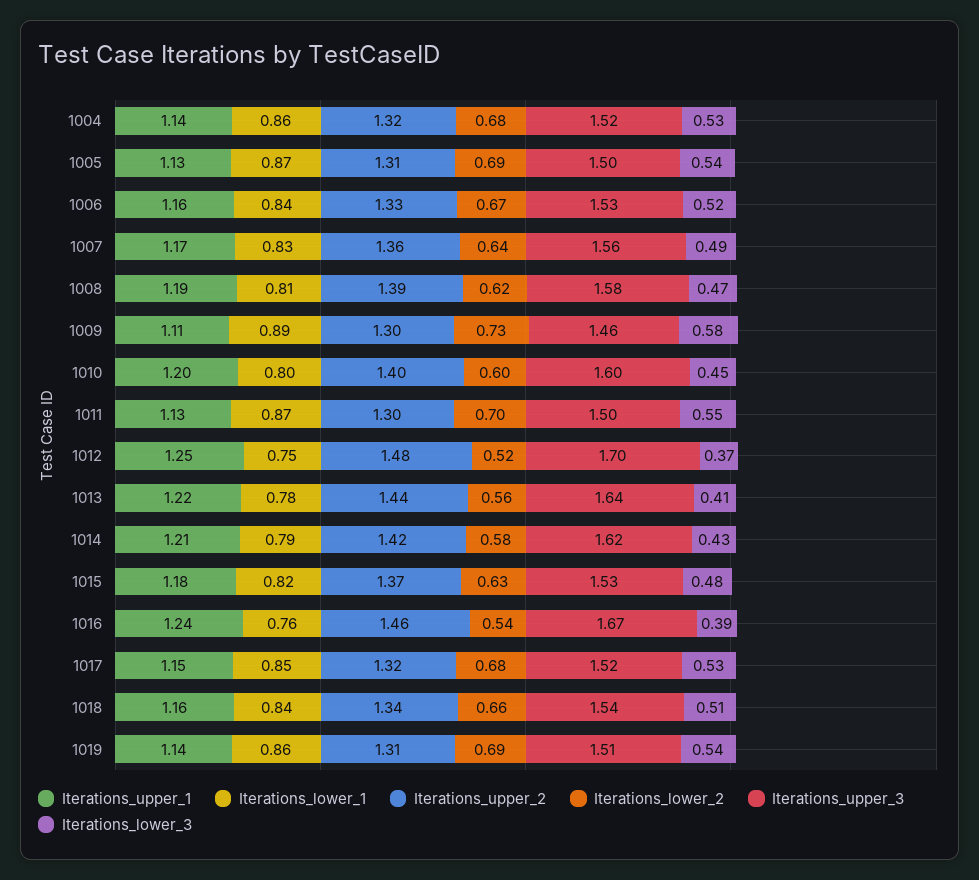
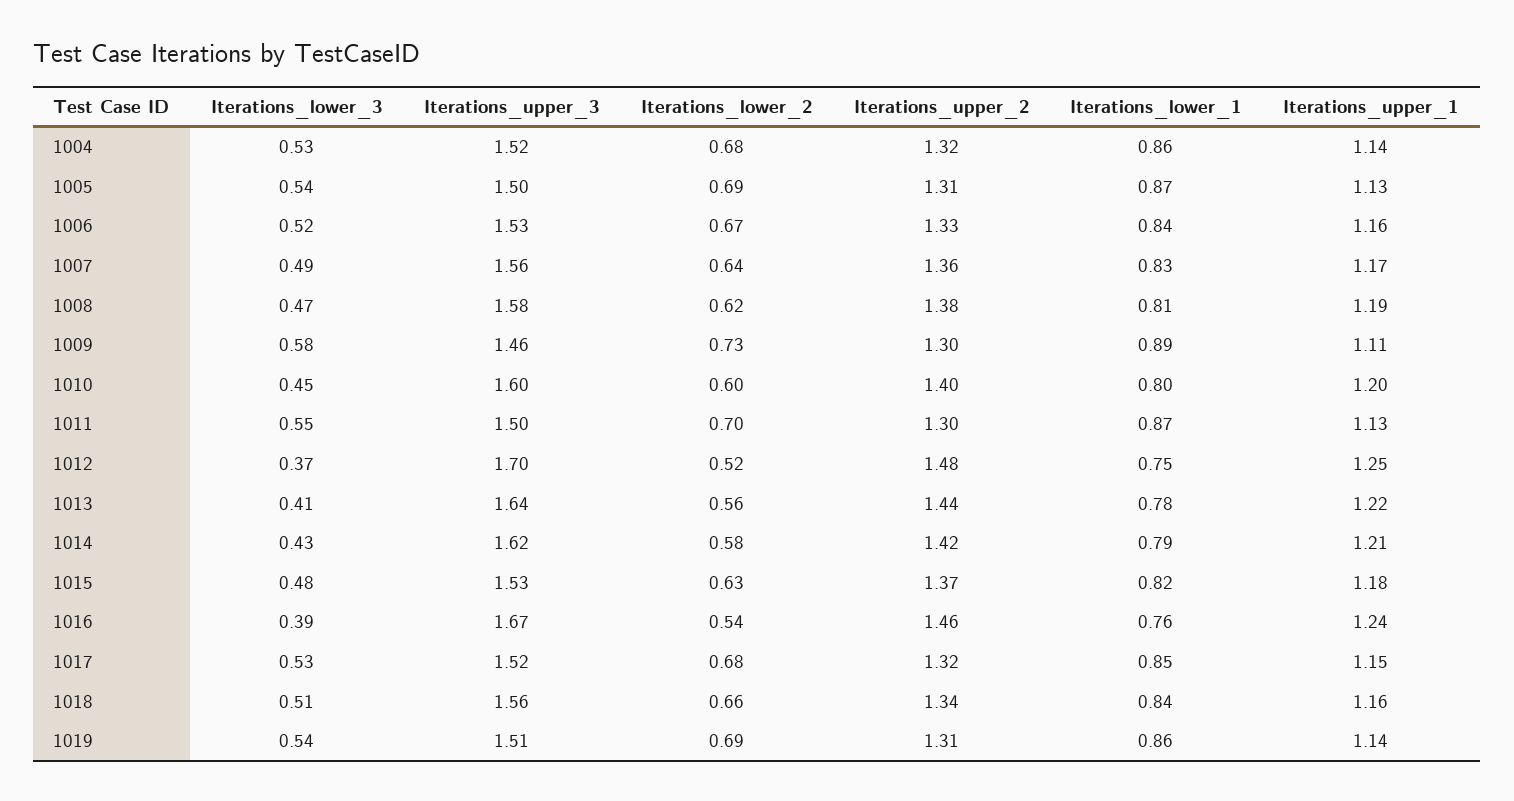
  {
    "Iterations_upper_1": {
      "1004": 1.14,
      "1005": 1.13,
      "1006": 1.16,
      "1007": 1.17,
      "1008": 1.19,
      "1009": 1.11,
      "1010": 1.2,
      "1011": 1.13,
      "1012": 1.25,
      "1013": 1.22,
      "1014": 1.21,
      "1015": 1.18,
      "1016": 1.24,
      "1017": 1.15,
      "1018": 1.16,
      "1019": 1.14
    },
    "Iterations_lower_1": {
      "1004": 0.86,
      "1005": 0.87,
      "1006": 0.84,
      "1007": 0.83,
      "1008": 0.81,
      "1009": 0.89,
      "1010": 0.8,
      "1011": 0.87,
      "1012": 0.75,
      "1013": 0.78,
      "1014": 0.79,
      "1015": 0.82,
      "1016": 0.76,
      "1017": 0.85,
      "1018": 0.84,
      "1019": 0.86
    },
    "Iterations_upper_2": {
      "1004": 1.32,
      "1005": 1.31,
      "1006": 1.33,
      "1007": 1.36,
-     "1008": 1.39,
+     "1008": 1.38,
      "1009": 1.3,
      "1010": 1.4,
      "1011": 1.3,
      "1012": 1.48,
      "1013": 1.44,
      "1014": 1.42,
      "1015": 1.37,
      "1016": 1.46,
      "1017": 1.32,
      "1018": 1.34,
      "1019": 1.31
    },
    "Iterations_lower_2": {
      "1004": 0.68,
      "1005": 0.69,
      "1006": 0.67,
      "1007": 0.64,
      "1008": 0.62,
      "1009": 0.73,
      "1010": 0.6,
      "1011": 0.7,
      "1012": 0.52,
      "1013": 0.56,
      "1014": 0.58,
      "1015": 0.63,
      "1016": 0.54,
      "1017": 0.68,
      "1018": 0.66,
      "1019": 0.69
    },
    "Iterations_upper_3": {
      "1004": 1.52,
      "1005": 1.5,
      "1006": 1.53,
      "1007": 1.56,
      "1008": 1.58,
      "1009": 1.46,
      "1010": 1.6,
      "1011": 1.5,
      "1012": 1.7,
      "1013": 1.64,
      "1014": 1.62,
      "1015": 1.53,
      "1016": 1.67,
      "1017": 1.52,
-     "1018": 1.54,
+     "1018": 1.56,
      "1019": 1.51
    },
    "Iterations_lower_3": {
      "1004": 0.53,
      "1005": 0.54,
      "1006": 0.52,
      "1007": 0.49,
      "1008": 0.47,
      "1009": 0.58,
      "1010": 0.45,
      "1011": 0.55,
      "1012": 0.37,
      "1013": 0.41,
      "1014": 0.43,
      "1015": 0.48,
      "1016": 0.39,
      "1017": 0.53,
      "1018": 0.51,
      "1019": 0.54
    }
  }

